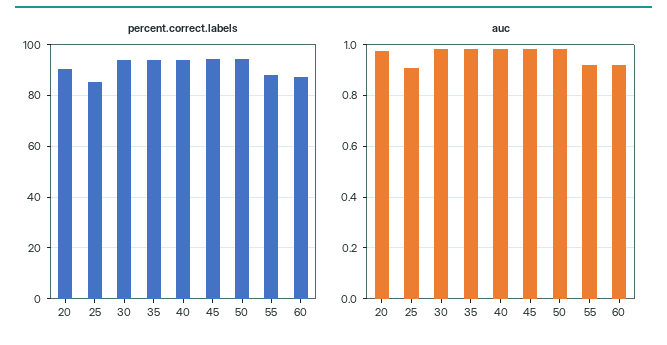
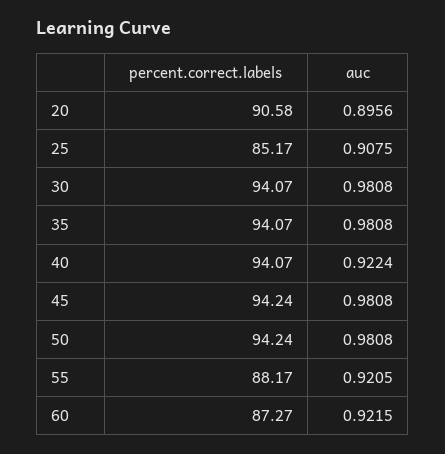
  {
    "percent.correct.labels": {
      "20": 90.58,
      "25": 85.17,
      "30": 94.07,
      "35": 94.07,
      "40": 94.07,
      "45": 94.24,
      "50": 94.24,
      "55": 88.17,
      "60": 87.27
    },
    "auc": {
-     "20": 0.975,
+     "20": 0.8956,
      "25": 0.9075,
      "30": 0.9808,
      "35": 0.9808,
-     "40": 0.975,
+     "40": 0.9224,
      "45": 0.9808,
      "50": 0.9808,
      "55": 0.9205,
      "60": 0.9215
    }
  }

